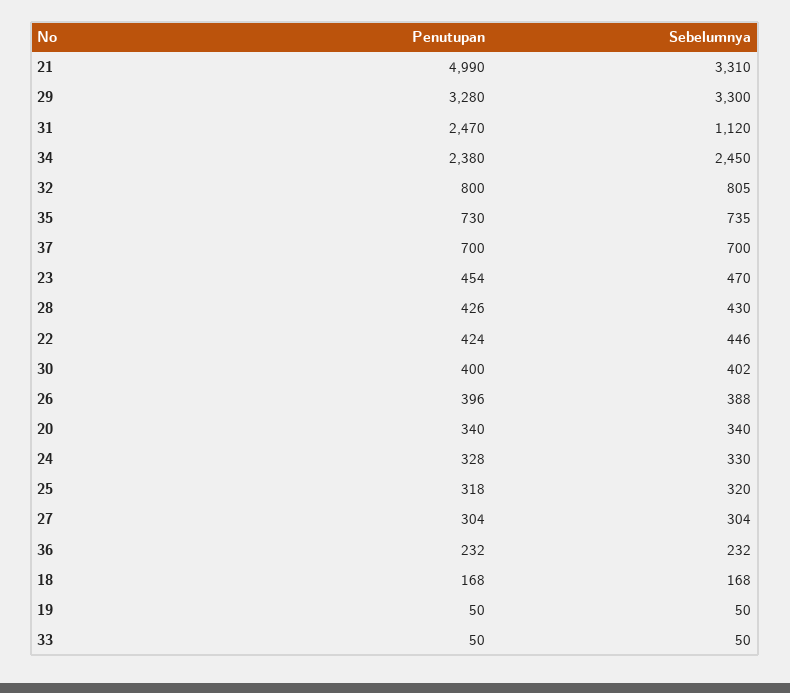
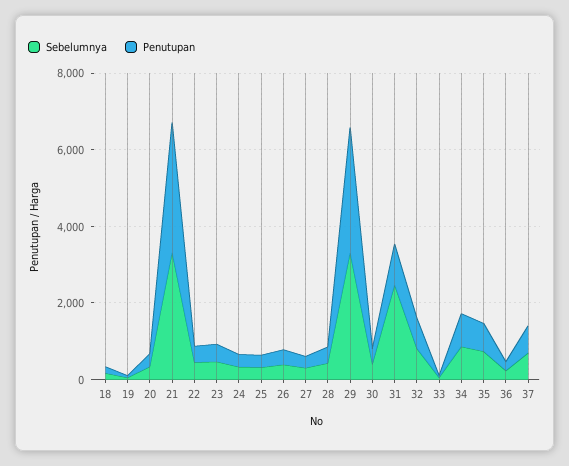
  {
    "Penutupan": {
-     "21": 4990,
+     "21": 3500,
      "29": 3280,
-     "31": 2470,
+     "31": 1000,
-     "34": 2380,
+     "34": 1000,
      "32": 800,
      "35": 730,
      "37": 700,
      "23": 454,
      "28": 426,
      "22": 424,
      "30": 400,
      "26": 396,
      "20": 340,
      "24": 328,
      "25": 318,
      "27": 304,
      "36": 232,
      "18": 168,
      "19": 50,
      "33": 50
    },
    "Sebelumnya": {
      "21": 3310,
      "29": 3300,
-     "31": 1120,
+     "31": 2500,
-     "34": 2450,
+     "34": 1000,
      "32": 805,
      "35": 735,
      "37": 700,
      "23": 470,
      "28": 430,
      "22": 446,
      "30": 402,
      "26": 388,
      "20": 340,
      "24": 330,
      "25": 320,
      "27": 304,
      "36": 232,
      "18": 168,
      "19": 50,
      "33": 50
    }
  }

